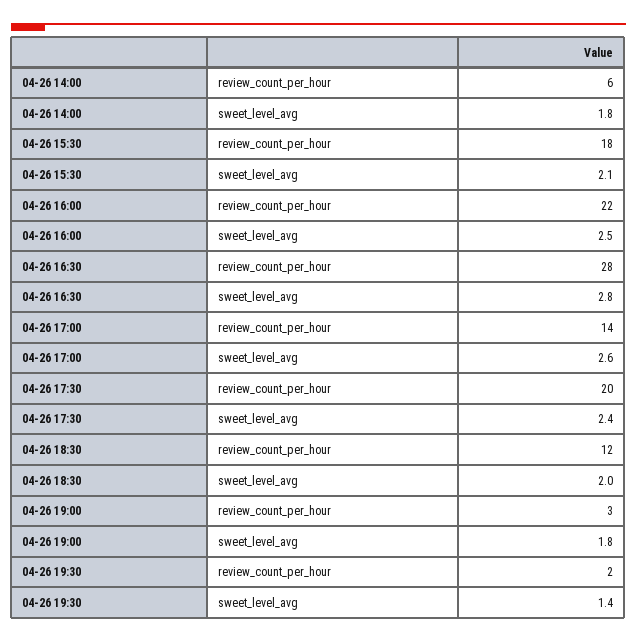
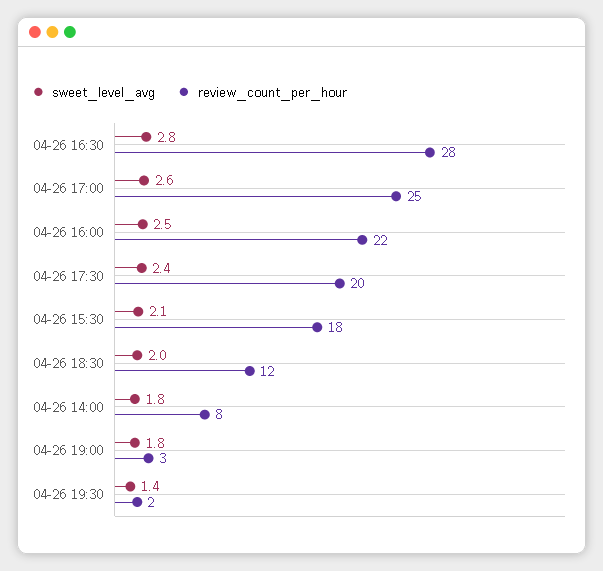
  {
    "review_count_per_hour": {
-     "04-26 14:00": 6,
+     "04-26 14:00": 8,
      "04-26 15:30": 18,
      "04-26 16:00": 22,
      "04-26 16:30": 28,
-     "04-26 17:00": 14,
+     "04-26 17:00": 25,
      "04-26 17:30": 20,
      "04-26 18:30": 12,
      "04-26 19:00": 3,
      "04-26 19:30": 2
    },
    "sweet_level_avg": {
      "04-26 14:00": 1.8,
      "04-26 15:30": 2.1,
      "04-26 16:00": 2.5,
      "04-26 16:30": 2.8,
      "04-26 17:00": 2.6,
      "04-26 17:30": 2.4,
      "04-26 18:30": 2,
      "04-26 19:00": 1.8,
      "04-26 19:30": 1.4
    }
  }

